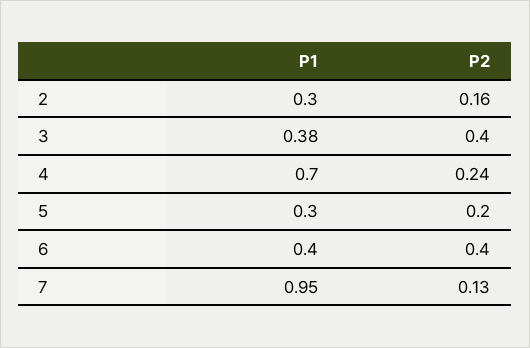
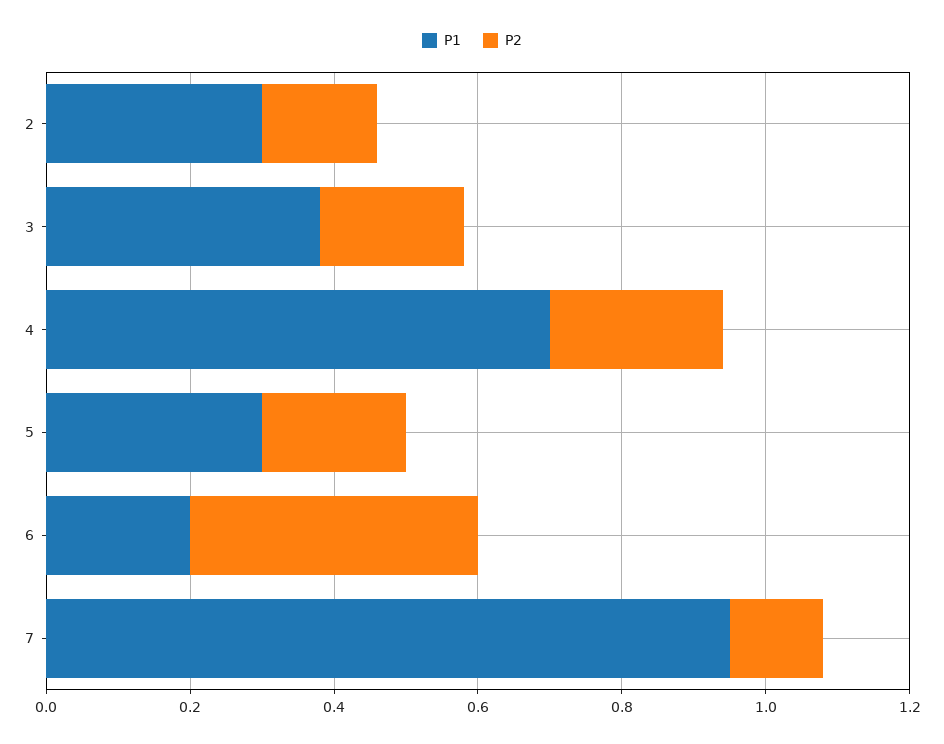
  {
    "P1": {
      "2": 0.3,
      "3": 0.38,
      "4": 0.7,
      "5": 0.3,
-     "6": 0.4,
+     "6": 0.2,
      "7": 0.95
    },
    "P2": {
      "2": 0.16,
-     "3": 0.4,
+     "3": 0.2,
      "4": 0.24,
      "5": 0.2,
      "6": 0.4,
      "7": 0.13
    }
  }

